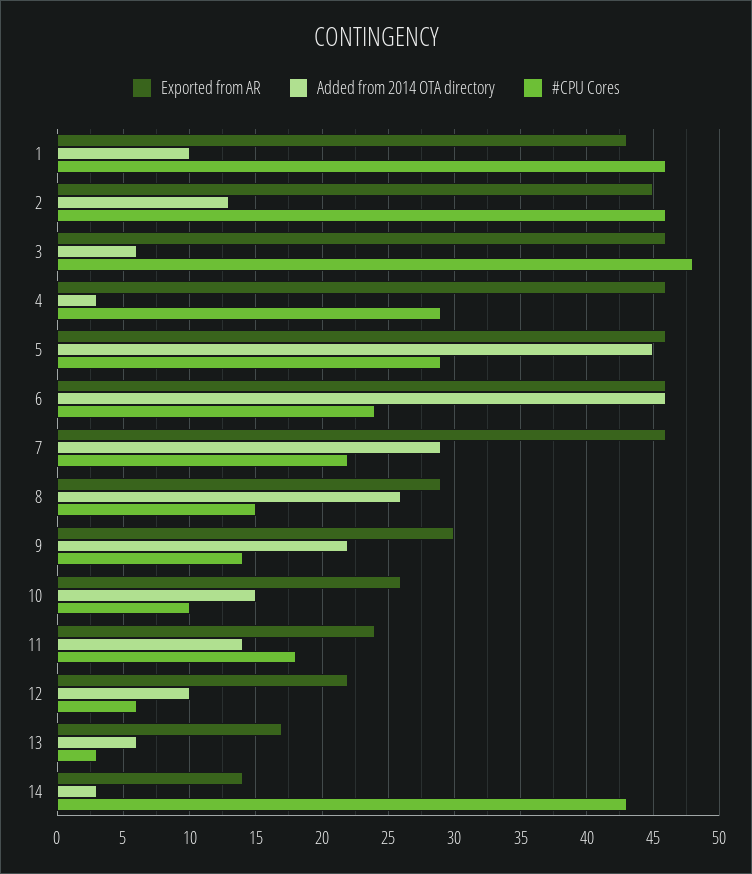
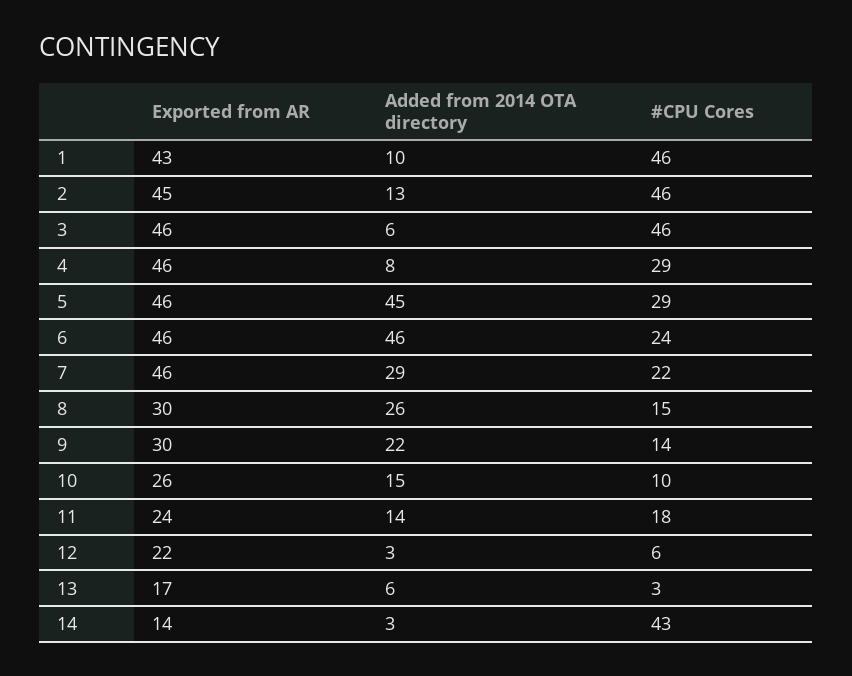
  {
    "Exported from AR": {
      "1": 43,
      "2": 45,
      "3": 46,
      "4": 46,
      "5": 46,
      "6": 46,
      "7": 46,
-     "8": 29,
+     "8": 30,
      "9": 30,
      "10": 26,
      "11": 24,
      "12": 22,
      "13": 17,
      "14": 14
    },
    "Added from 2014 OTA directory": {
      "1": 10,
      "2": 13,
      "3": 6,
-     "4": 3,
+     "4": 8,
      "5": 45,
      "6": 46,
      "7": 29,
      "8": 26,
      "9": 22,
      "10": 15,
      "11": 14,
-     "12": 10,
+     "12": 3,
      "13": 6,
      "14": 3
    },
    "#CPU Cores": {
      "1": 46,
      "2": 46,
-     "3": 48,
+     "3": 46,
      "4": 29,
      "5": 29,
      "6": 24,
      "7": 22,
      "8": 15,
      "9": 14,
      "10": 10,
      "11": 18,
      "12": 6,
      "13": 3,
      "14": 43
    }
  }

